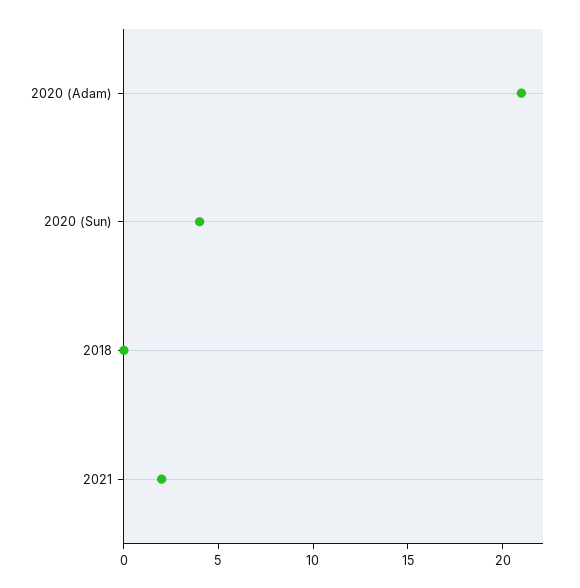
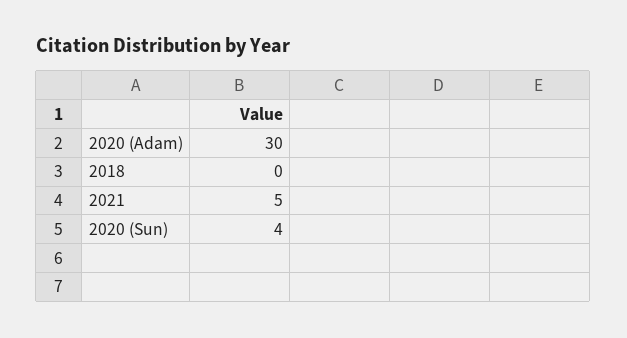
  {
-   "2020 (Adam)": 21,
+   "2020 (Adam)": 30,
    "2020 (Sun)": 4,
    "2018": 0,
-   "2021": 2
+   "2021": 5
  }

